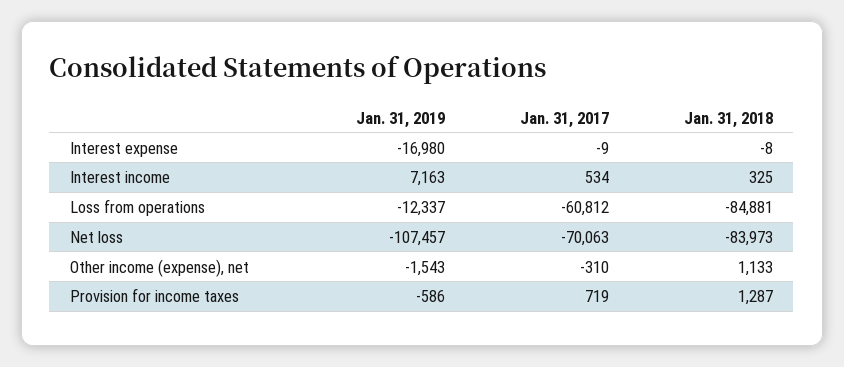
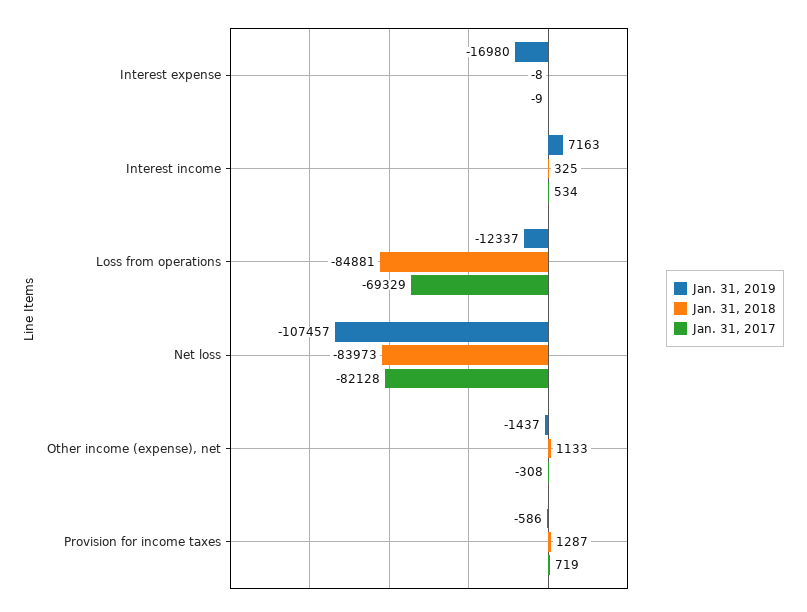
  {
    "Jan. 31, 2019": {
      "Interest expense": -16980,
      "Interest income": 7163,
      "Loss from operations": -12337,
      "Net loss": -107457,
-     "Other income (expense), net": -1543,
+     "Other income (expense), net": -1437,
      "Provision for income taxes": -586
    },
    "Jan. 31, 2017": {
      "Interest expense": -9,
      "Interest income": 534,
-     "Loss from operations": -60812,
+     "Loss from operations": -69329,
-     "Net loss": -70063,
+     "Net loss": -82128,
-     "Other income (expense), net": -310,
+     "Other income (expense), net": -308,
      "Provision for income taxes": 719
    },
    "Jan. 31, 2018": {
      "Interest expense": -8,
      "Interest income": 325,
      "Loss from operations": -84881,
      "Net loss": -83973,
      "Other income (expense), net": 1133,
      "Provision for income taxes": 1287
    }
  }

